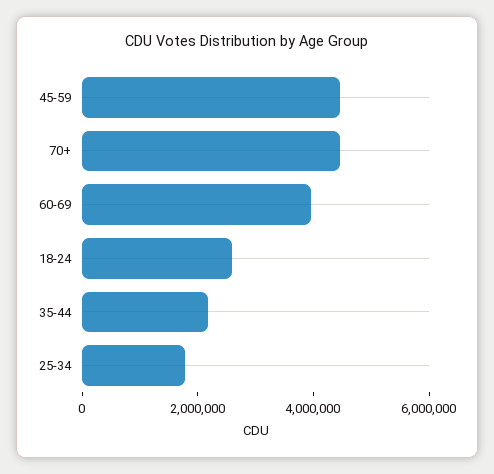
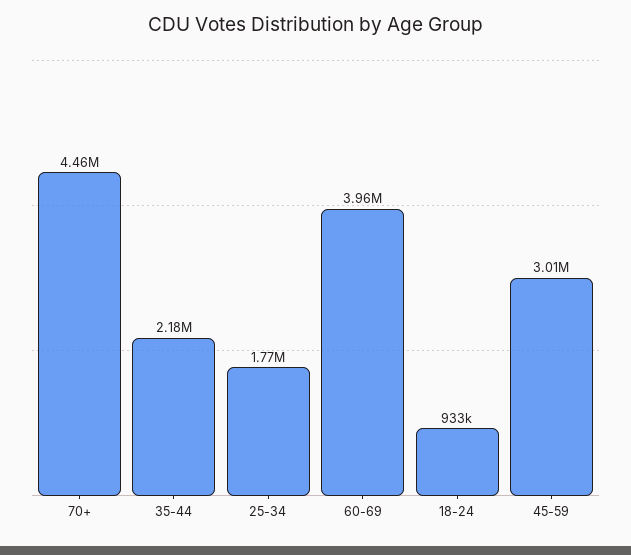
  {
-   "45-59": 4500000,
+   "45-59": 3010000,
    "70+": 4460000,
    "60-69": 3960000,
-   "18-24": 2500000,
+   "18-24": 933000,
    "35-44": 2180000,
    "25-34": 1770000
  }

